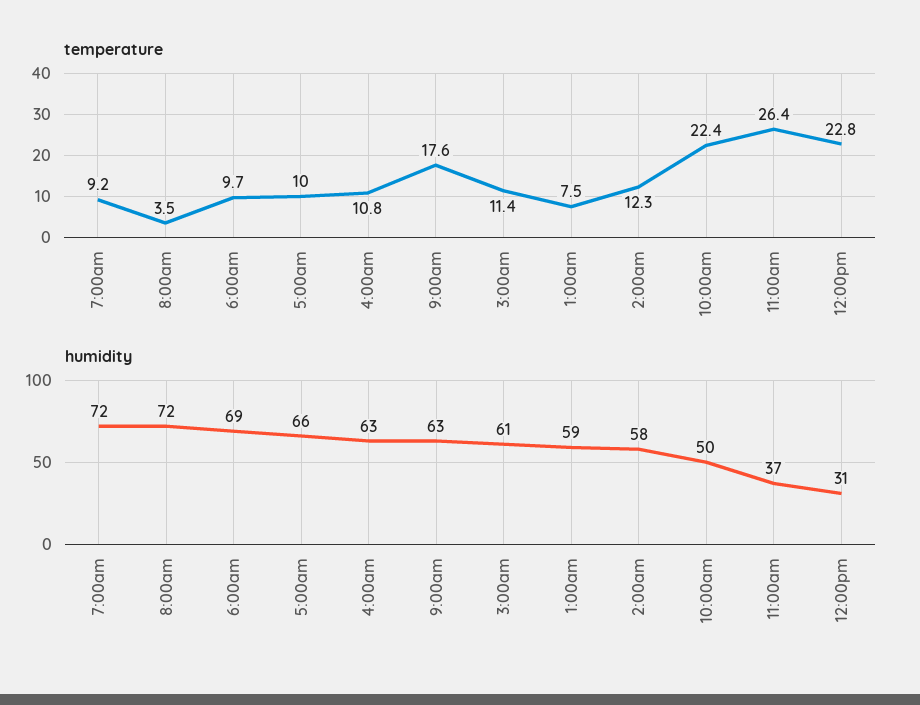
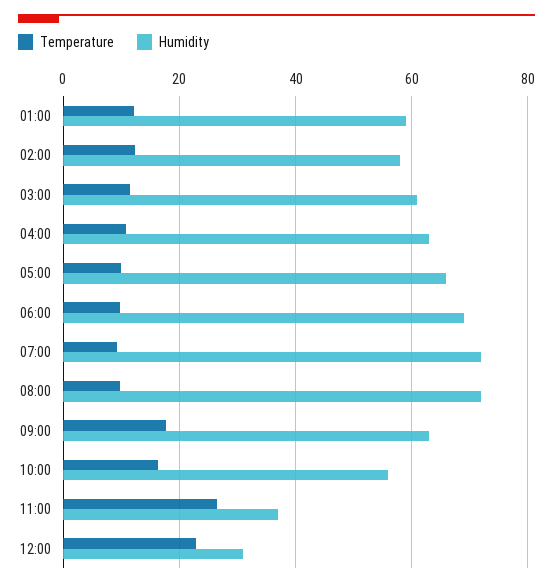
  {
    "temperature": {
      "7:00am": 9.2,
-     "8:00am": 3.5,
+     "8:00am": 10,
      "6:00am": 9.7,
      "5:00am": 10,
      "4:00am": 10.8,
      "9:00am": 17.6,
      "3:00am": 11.4,
-     "1:00am": 7.5,
+     "1:00am": 12,
      "2:00am": 12.3,
-     "10:00am": 22.4,
+     "10:00am": 16,
      "11:00am": 26.4,
      "12:00pm": 22.8
    },
    "humidity": {
      "7:00am": 72,
      "8:00am": 72,
      "6:00am": 69,
      "5:00am": 66,
      "4:00am": 63,
      "9:00am": 63,
      "3:00am": 61,
      "1:00am": 59,
      "2:00am": 58,
-     "10:00am": 50,
+     "10:00am": 56,
      "11:00am": 37,
      "12:00pm": 31
    }
  }

